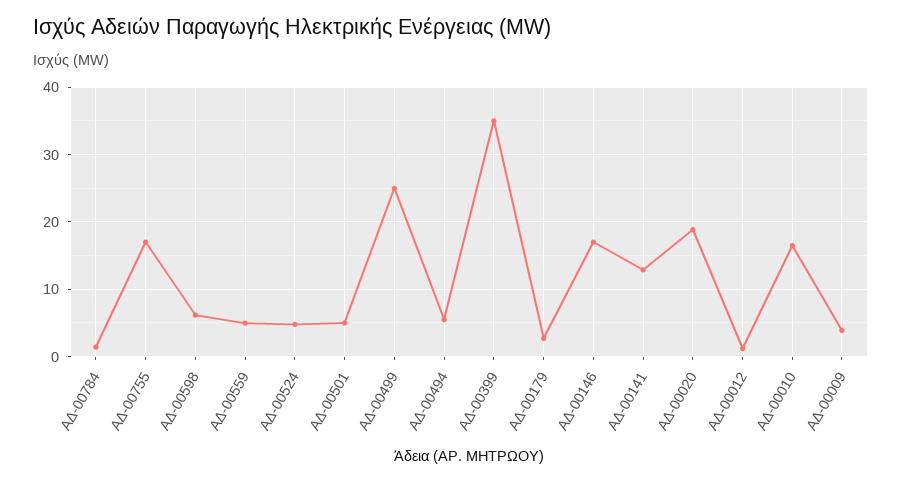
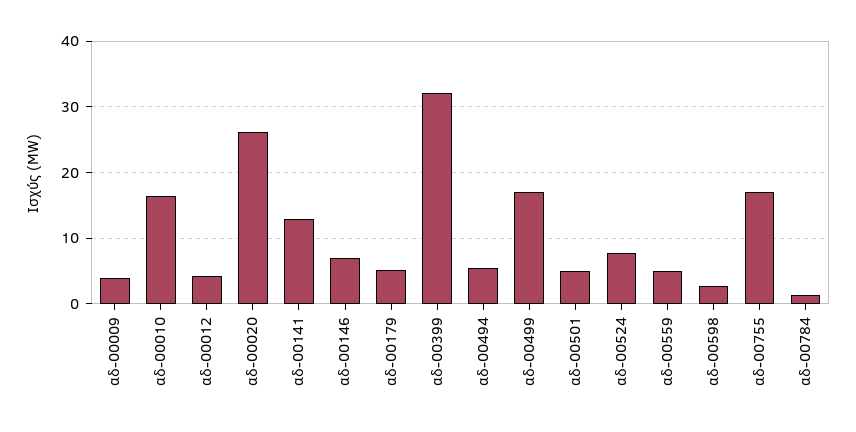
  {
    "ΑΔ-00784": 1,
    "ΑΔ-00755": 17,
-   "ΑΔ-00598": 6,
+   "ΑΔ-00598": 3,
    "ΑΔ-00559": 5,
-   "ΑΔ-00524": 5,
+   "ΑΔ-00524": 8,
    "ΑΔ-00501": 5,
-   "ΑΔ-00499": 25,
+   "ΑΔ-00499": 17,
    "ΑΔ-00494": 6,
-   "ΑΔ-00399": 35,
+   "ΑΔ-00399": 32,
-   "ΑΔ-00179": 3,
+   "ΑΔ-00179": 5,
-   "ΑΔ-00146": 17,
+   "ΑΔ-00146": 7,
    "ΑΔ-00141": 13,
-   "ΑΔ-00020": 19,
+   "ΑΔ-00020": 26,
-   "ΑΔ-00012": 1,
+   "ΑΔ-00012": 4,
    "ΑΔ-00010": 17,
    "ΑΔ-00009": 4
  }

